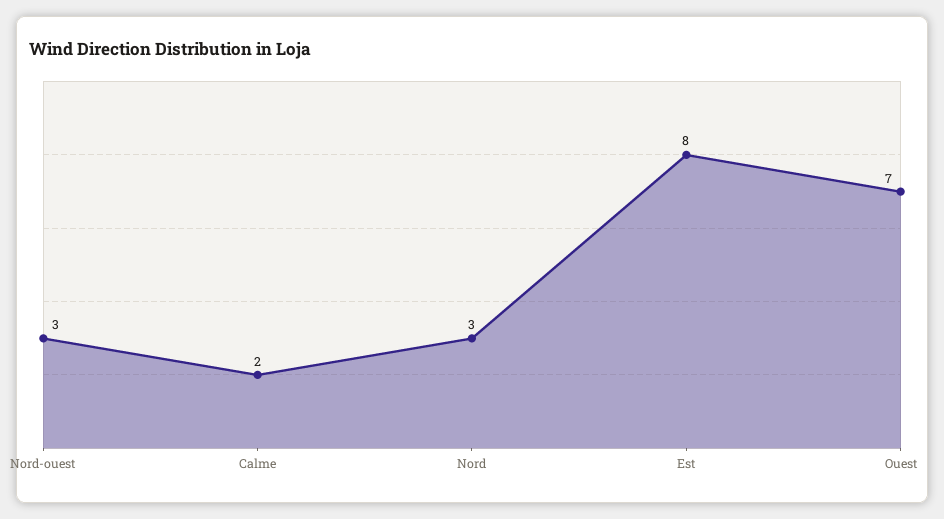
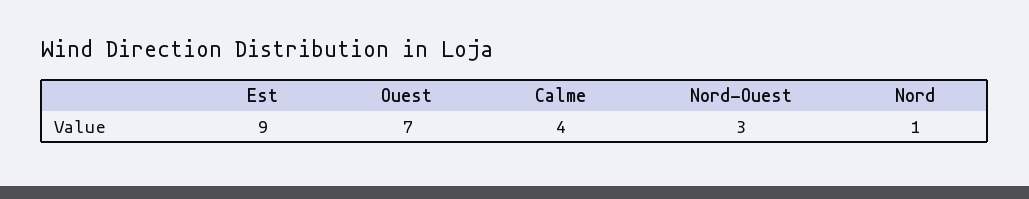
  {
    "Nord-ouest": 3,
-   "Calme": 2,
+   "Calme": 4,
-   "Nord": 3,
+   "Nord": 1,
-   "Est": 8,
+   "Est": 9,
    "Ouest": 7
  }

